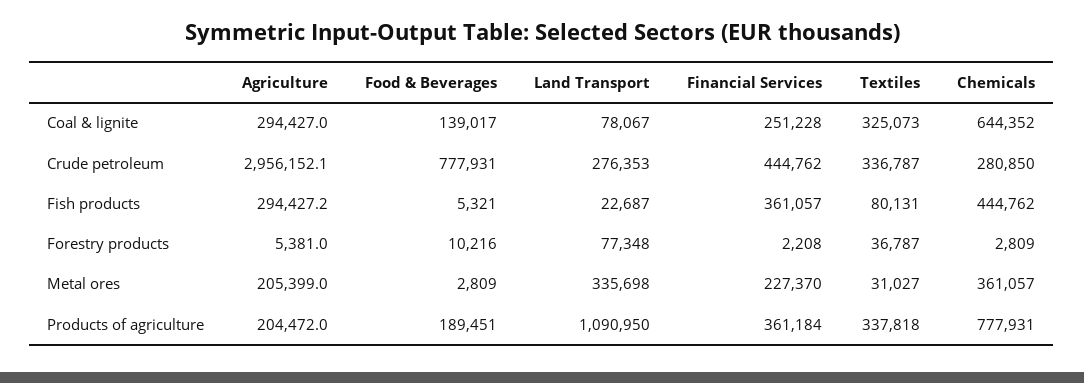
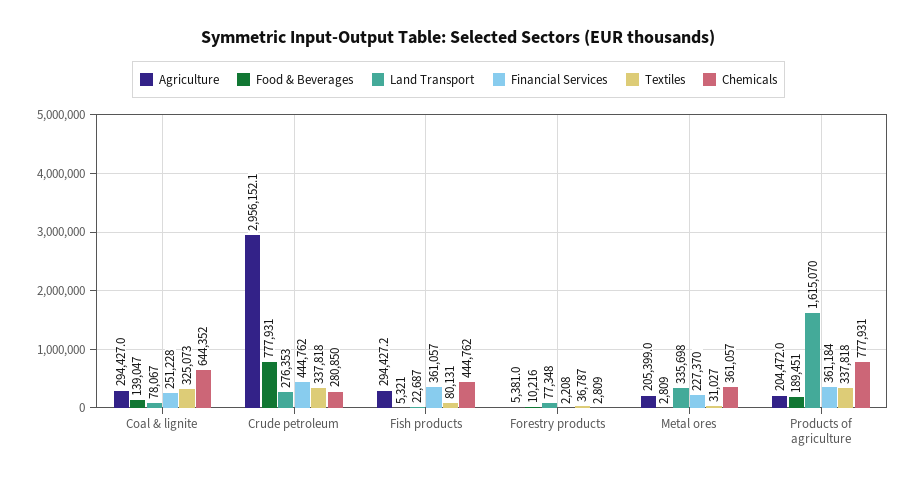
  {
    "Agriculture": {
      "Coal & lignite": 294427,
      "Crude petroleum": 2956152.1,
      "Fish products": 294427.2,
      "Forestry products": 5381,
      "Metal ores": 205399,
      "Products of agriculture": 204472
    },
    "Food & Beverages": {
-     "Coal & lignite": 139017,
+     "Coal & lignite": 139047,
      "Crude petroleum": 777931,
      "Fish products": 5321,
      "Forestry products": 10216,
      "Metal ores": 2809,
      "Products of agriculture": 189451
    },
    "Land Transport": {
      "Coal & lignite": 78067,
      "Crude petroleum": 276353,
      "Fish products": 22687,
      "Forestry products": 77348,
      "Metal ores": 335698,
-     "Products of agriculture": 1090950
+     "Products of agriculture": 1615070
    },
    "Financial Services": {
      "Coal & lignite": 251228,
      "Crude petroleum": 444762,
      "Fish products": 361057,
      "Forestry products": 2208,
      "Metal ores": 227370,
      "Products of agriculture": 361184
    },
    "Textiles": {
      "Coal & lignite": 325073,
-     "Crude petroleum": 336787,
+     "Crude petroleum": 337818,
      "Fish products": 80131,
      "Forestry products": 36787,
      "Metal ores": 31027,
      "Products of agriculture": 337818
    },
    "Chemicals": {
      "Coal & lignite": 644352,
      "Crude petroleum": 280850,
      "Fish products": 444762,
      "Forestry products": 2809,
      "Metal ores": 361057,
      "Products of agriculture": 777931
    }
  }

